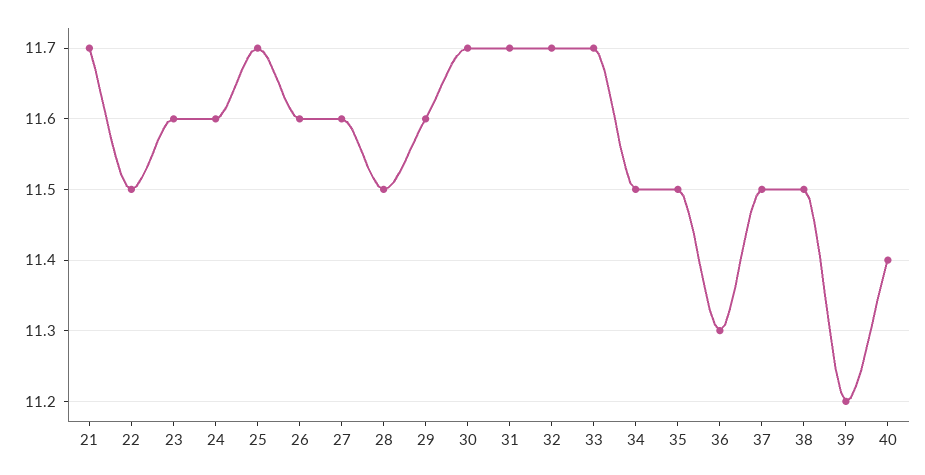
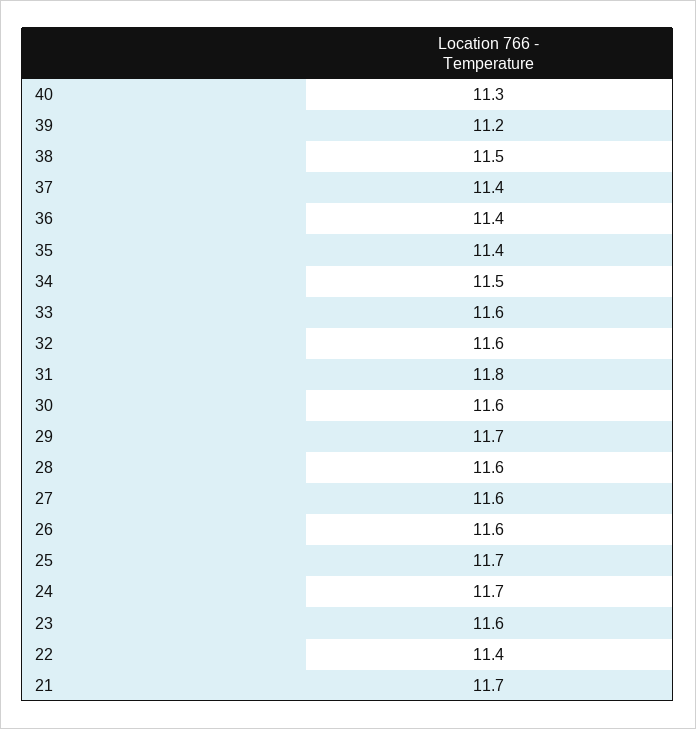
  {
    "21": 11.7,
-   "22": 11.5,
+   "22": 11.4,
    "23": 11.6,
-   "24": 11.6,
+   "24": 11.7,
    "25": 11.7,
    "26": 11.6,
    "27": 11.6,
-   "28": 11.5,
+   "28": 11.6,
-   "29": 11.6,
+   "29": 11.7,
-   "30": 11.7,
+   "30": 11.6,
-   "31": 11.7,
+   "31": 11.8,
-   "32": 11.7,
+   "32": 11.6,
-   "33": 11.7,
+   "33": 11.6,
    "34": 11.5,
-   "35": 11.5,
+   "35": 11.4,
-   "36": 11.3,
+   "36": 11.4,
-   "37": 11.5,
+   "37": 11.4,
    "38": 11.5,
    "39": 11.2,
-   "40": 11.4
+   "40": 11.3
  }

